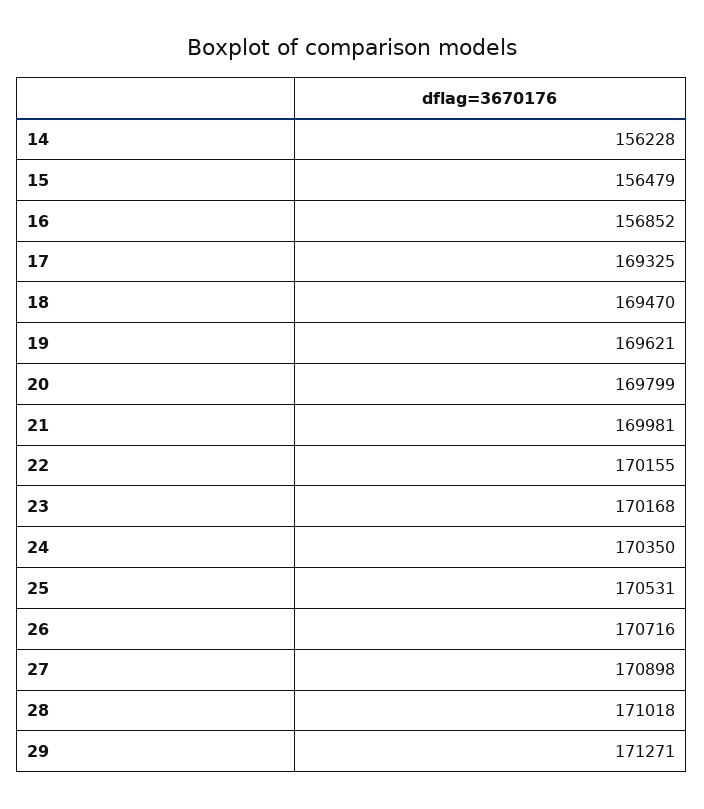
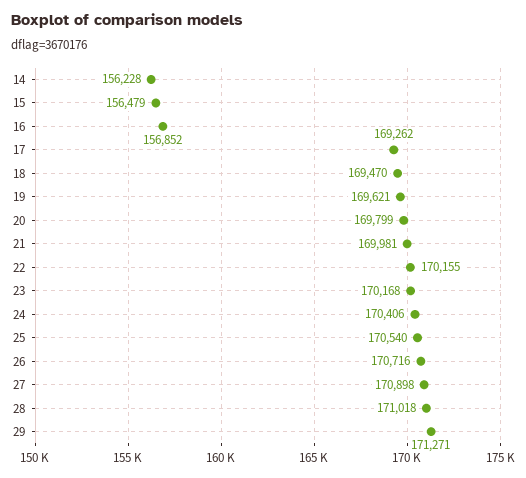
  {
    "14": 156228,
    "15": 156479,
    "16": 156852,
-   "17": 169325,
+   "17": 169262,
    "18": 169470,
    "19": 169621,
    "20": 169799,
    "21": 169981,
    "22": 170155,
    "23": 170168,
-   "24": 170350,
+   "24": 170406,
-   "25": 170531,
+   "25": 170540,
    "26": 170716,
    "27": 170898,
    "28": 171018,
    "29": 171271
  }

